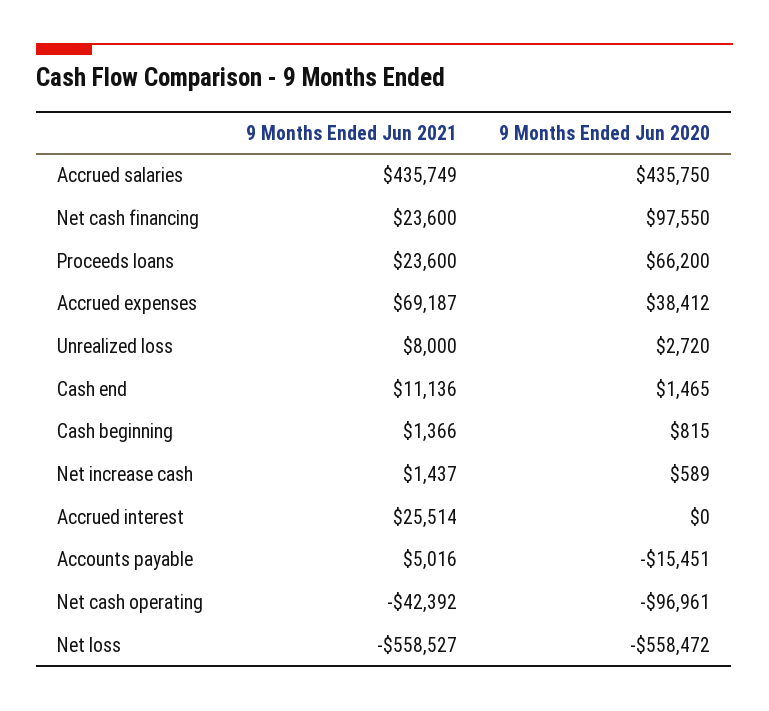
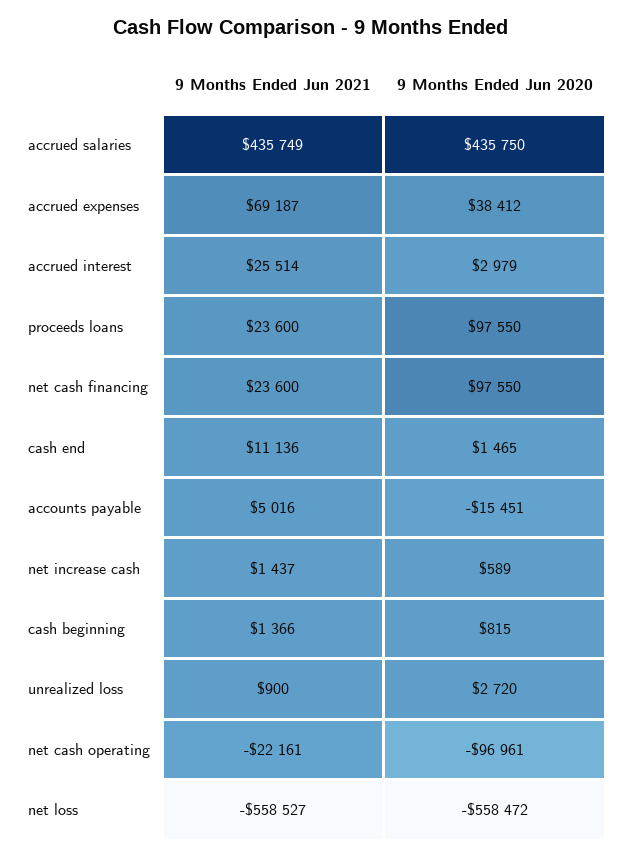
  {
    "9 Months Ended Jun 2021": {
      "Accrued salaries": 435749,
      "Net cash financing": 23600,
      "Proceeds loans": 23600,
      "Accrued expenses": 69187,
-     "Unrealized loss": 8000,
+     "Unrealized loss": 900,
      "Cash end": 11136,
      "Cash beginning": 1366,
      "Net increase cash": 1437,
      "Accrued interest": 25514,
      "Accounts payable": 5016,
-     "Net cash operating": -42392,
+     "Net cash operating": -22161,
      "Net loss": -558527
    },
    "9 Months Ended Jun 2020": {
      "Accrued salaries": 435750,
      "Net cash financing": 97550,
-     "Proceeds loans": 66200,
+     "Proceeds loans": 97550,
      "Accrued expenses": 38412,
      "Unrealized loss": 2720,
      "Cash end": 1465,
      "Cash beginning": 815,
      "Net increase cash": 589,
-     "Accrued interest": 0,
+     "Accrued interest": 2979,
      "Accounts payable": -15451,
      "Net cash operating": -96961,
      "Net loss": -558472
    }
  }

